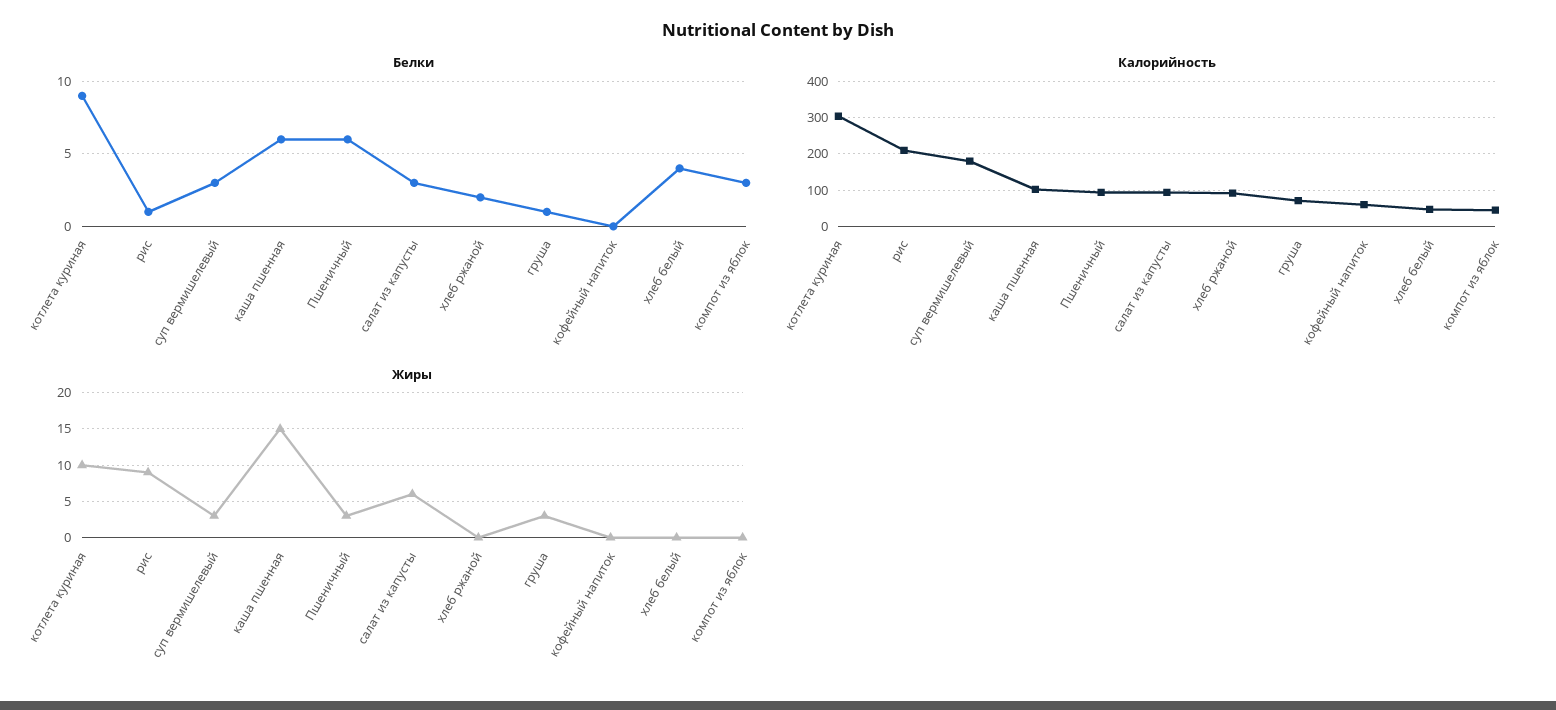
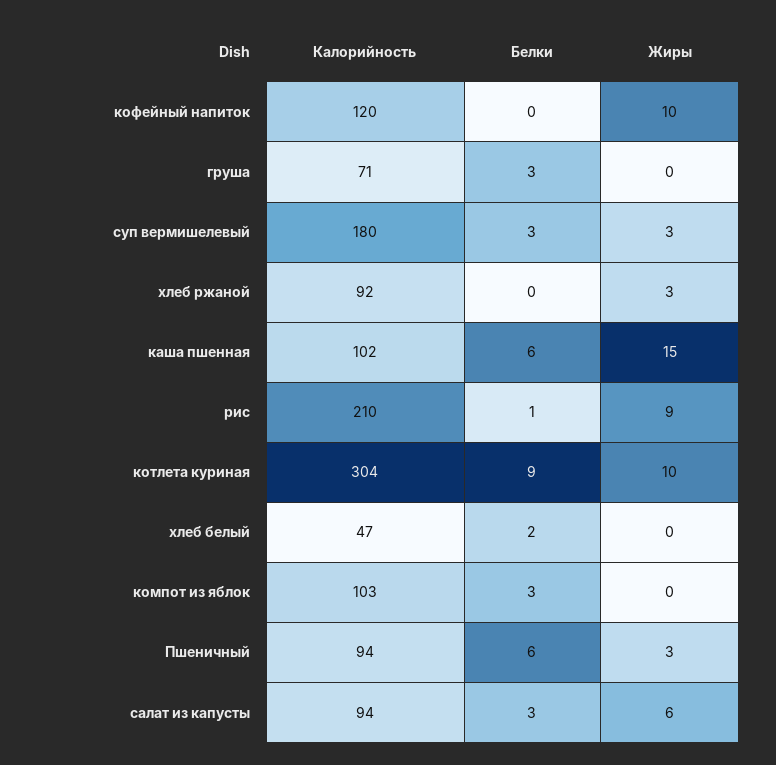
  {
    "Белки": {
      "котлета куриная": 9,
      "рис": 1,
      "суп вермишелевый": 3,
      "каша пшенная": 6,
      "Пшеничный": 6,
      "салат из капусты": 3,
-     "хлеб ржаной": 2,
+     "хлеб ржаной": 0,
-     "груша": 1,
+     "груша": 3,
      "кофейный напиток": 0,
-     "хлеб белый": 4,
+     "хлеб белый": 2,
      "компот из яблок": 3
    },
    "Калорийность": {
      "котлета куриная": 304,
      "рис": 210,
      "суп вермишелевый": 180,
      "каша пшенная": 102,
      "Пшеничный": 94,
      "салат из капусты": 94,
      "хлеб ржаной": 92,
      "груша": 71,
-     "кофейный напиток": 60,
+     "кофейный напиток": 120,
      "хлеб белый": 47,
-     "компот из яблок": 40
+     "компот из яблок": 103
    },
    "Жиры": {
      "котлета куриная": 10,
      "рис": 9,
      "суп вермишелевый": 3,
      "каша пшенная": 15,
      "Пшеничный": 3,
      "салат из капусты": 6,
-     "хлеб ржаной": 0,
+     "хлеб ржаной": 3,
-     "груша": 3,
+     "груша": 0,
-     "кофейный напиток": 0,
+     "кофейный напиток": 10,
      "хлеб белый": 0,
      "компот из яблок": 0
    }
  }

